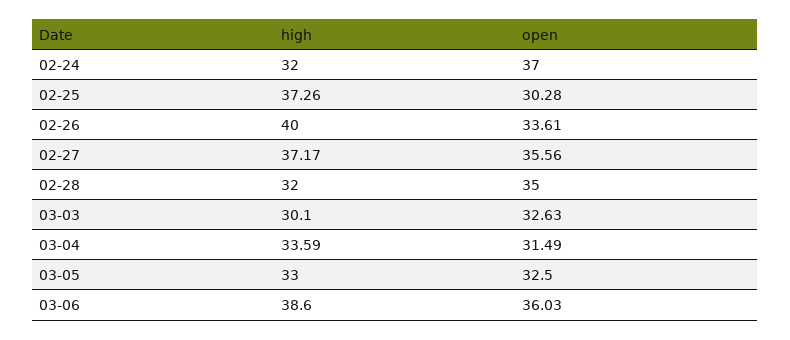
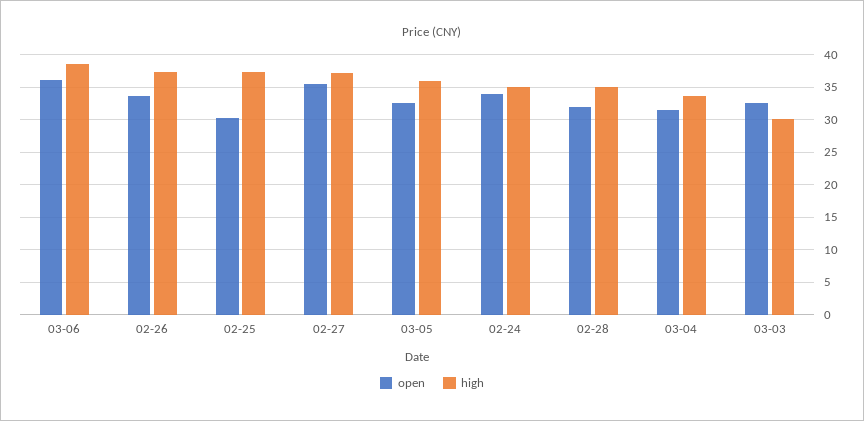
  {
    "high": {
-     "02-24": 32,
+     "02-24": 35,
      "02-25": 37.26,
-     "02-26": 40,
+     "02-26": 37,
      "02-27": 37.17,
-     "02-28": 32,
+     "02-28": 35,
      "03-03": 30.1,
      "03-04": 33.59,
-     "03-05": 33,
+     "03-05": 36,
      "03-06": 38.6
    },
    "open": {
-     "02-24": 37,
+     "02-24": 34,
      "02-25": 30.28,
      "02-26": 33.61,
      "02-27": 35.56,
-     "02-28": 35,
+     "02-28": 32,
      "03-03": 32.63,
      "03-04": 31.49,
      "03-05": 32.5,
      "03-06": 36.03
    }
  }

